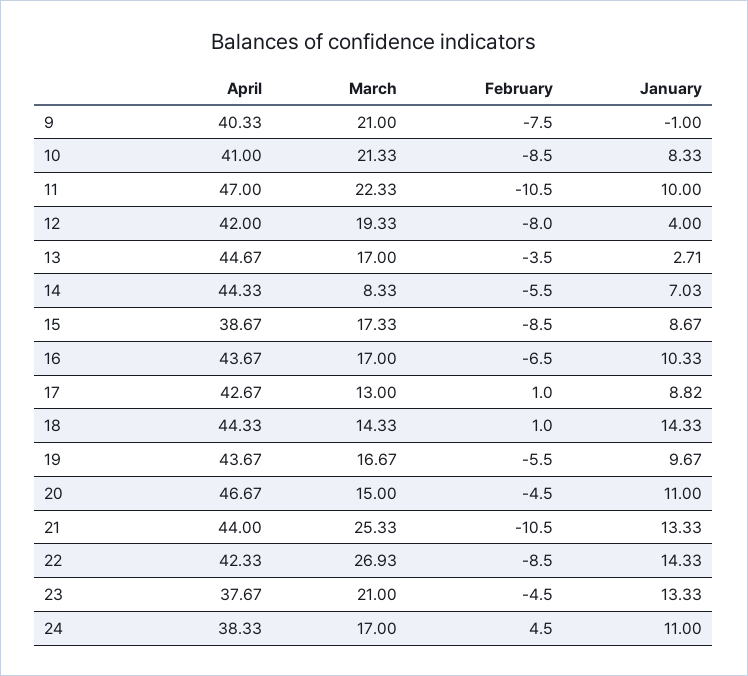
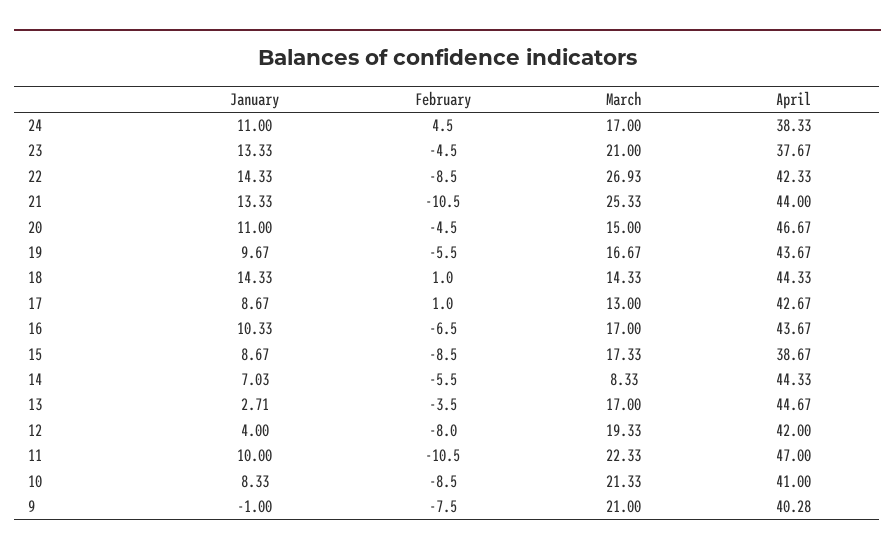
  {
    "April": {
-     "9": 40.33,
+     "9": 40.28,
      "10": 41,
      "11": 47,
      "12": 42,
      "13": 44.67,
      "14": 44.33,
      "15": 38.67,
      "16": 43.67,
      "17": 42.67,
      "18": 44.33,
      "19": 43.67,
      "20": 46.67,
      "21": 44,
      "22": 42.33,
      "23": 37.67,
      "24": 38.33
    },
    "March": {
      "9": 21,
      "10": 21.33,
      "11": 22.33,
      "12": 19.33,
      "13": 17,
      "14": 8.33,
      "15": 17.33,
      "16": 17,
      "17": 13,
      "18": 14.33,
      "19": 16.67,
      "20": 15,
      "21": 25.33,
      "22": 26.93,
      "23": 21,
      "24": 17
    },
    "February": {
      "9": -7.5,
      "10": -8.5,
      "11": -10.5,
      "12": -8,
      "13": -3.5,
      "14": -5.5,
      "15": -8.5,
      "16": -6.5,
      "17": 1,
      "18": 1,
      "19": -5.5,
      "20": -4.5,
      "21": -10.5,
      "22": -8.5,
      "23": -4.5,
      "24": 4.5
    },
    "January": {
      "9": -1,
      "10": 8.33,
      "11": 10,
      "12": 4,
      "13": 2.71,
      "14": 7.03,
      "15": 8.67,
      "16": 10.33,
-     "17": 8.82,
+     "17": 8.67,
      "18": 14.33,
      "19": 9.67,
      "20": 11,
      "21": 13.33,
      "22": 14.33,
      "23": 13.33,
      "24": 11
    }
  }

